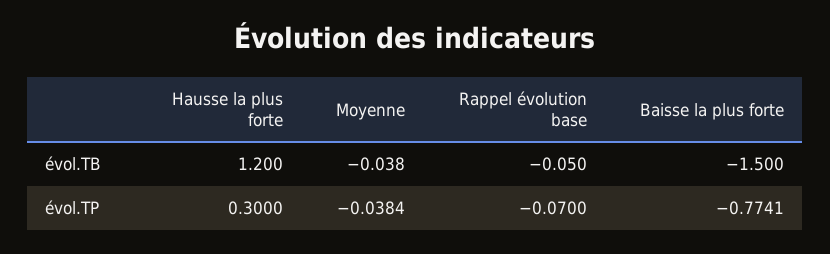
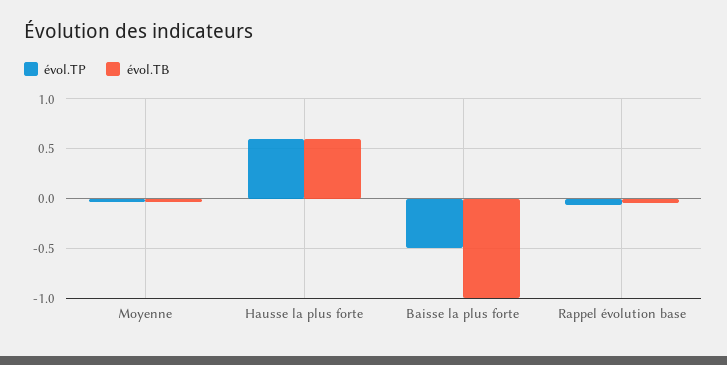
  {
    "évol.TB": {
-     "Hausse la plus forte": 1.2,
+     "Hausse la plus forte": 0.6,
      "Moyenne": -0.038,
      "Rappel évolution base": -0.05,
-     "Baisse la plus forte": -1.5
+     "Baisse la plus forte": -1
    },
    "évol.TP": {
-     "Hausse la plus forte": 0.3,
+     "Hausse la plus forte": 0.6,
      "Moyenne": -0.0384,
      "Rappel évolution base": -0.07,
-     "Baisse la plus forte": -0.7741
+     "Baisse la plus forte": -0.5
    }
  }

